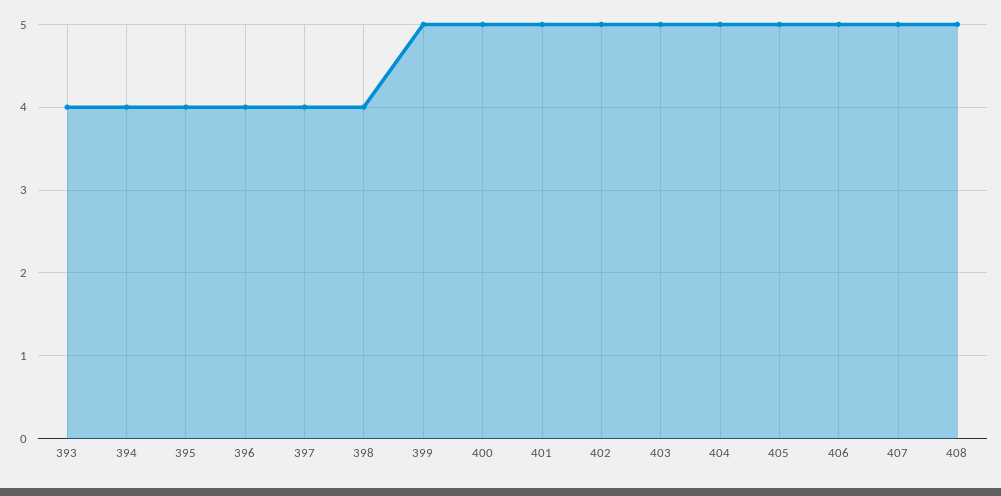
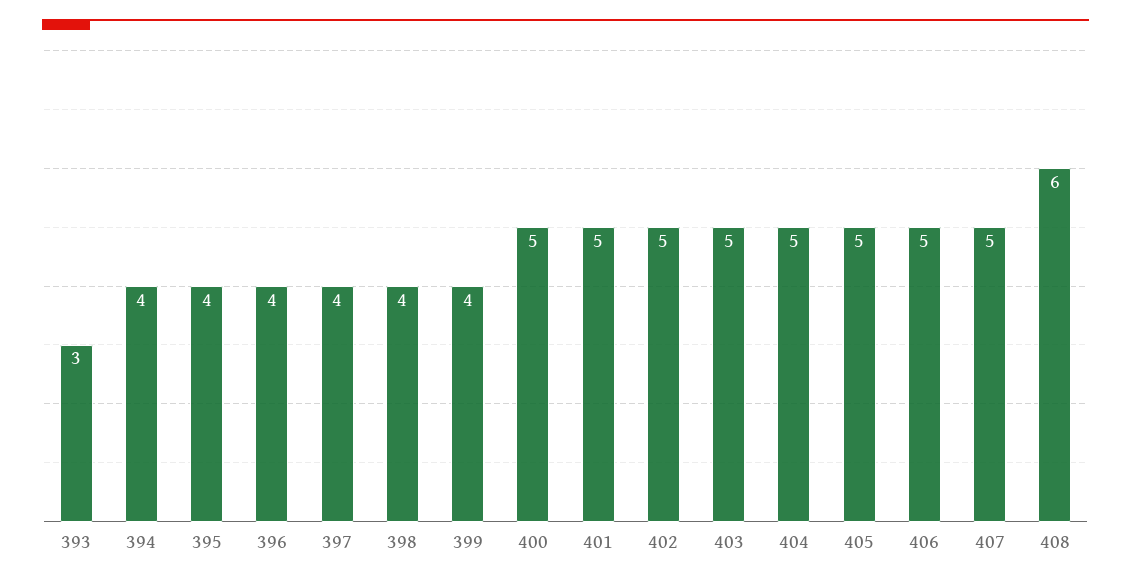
  {
-   "393": 4,
+   "393": 3,
    "394": 4,
    "395": 4,
    "396": 4,
    "397": 4,
    "398": 4,
-   "399": 5,
+   "399": 4,
    "400": 5,
    "401": 5,
    "402": 5,
    "403": 5,
    "404": 5,
    "405": 5,
    "406": 5,
    "407": 5,
-   "408": 5
+   "408": 6
  }

